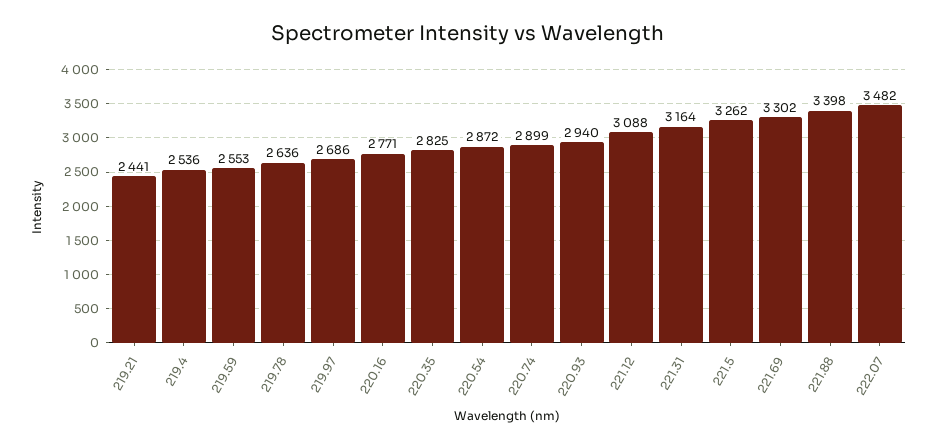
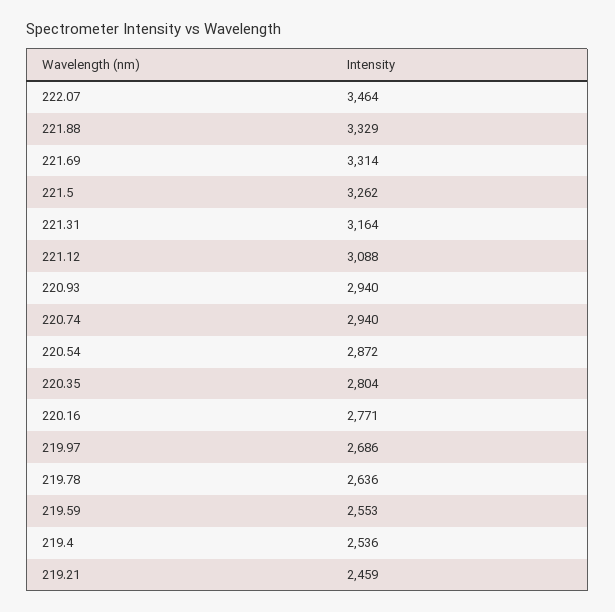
  {
-   "219.21": 2441,
+   "219.21": 2459,
    "219.4": 2536,
    "219.59": 2553,
    "219.78": 2636,
    "219.97": 2686,
    "220.16": 2771,
-   "220.35": 2825,
+   "220.35": 2804,
    "220.54": 2872,
-   "220.74": 2899,
+   "220.74": 2940,
    "220.93": 2940,
    "221.12": 3088,
    "221.31": 3164,
    "221.5": 3262,
-   "221.69": 3302,
+   "221.69": 3314,
-   "221.88": 3398,
+   "221.88": 3329,
-   "222.07": 3482
+   "222.07": 3464
  }

